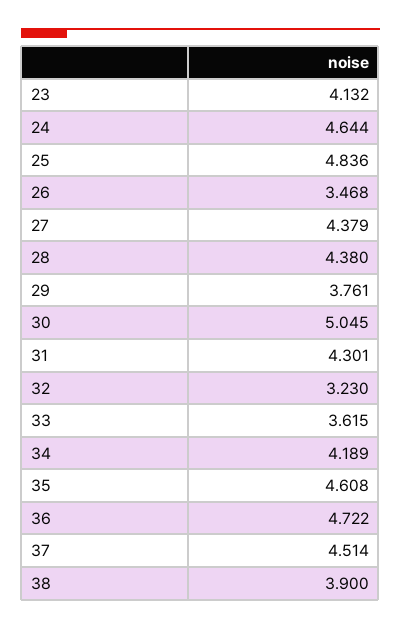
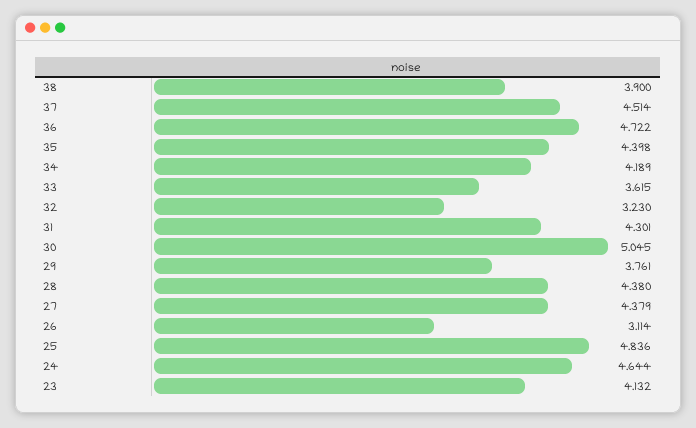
  {
    "23": 4.132,
    "24": 4.644,
    "25": 4.836,
-   "26": 3.468,
+   "26": 3.114,
    "27": 4.379,
    "28": 4.38,
    "29": 3.761,
    "30": 5.045,
    "31": 4.301,
    "32": 3.23,
    "33": 3.615,
    "34": 4.189,
-   "35": 4.608,
+   "35": 4.398,
    "36": 4.722,
    "37": 4.514,
    "38": 3.9
  }

